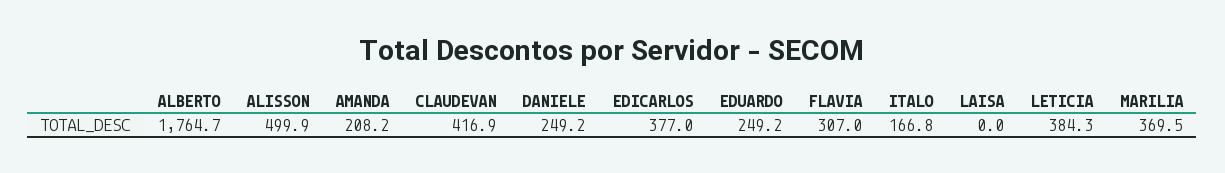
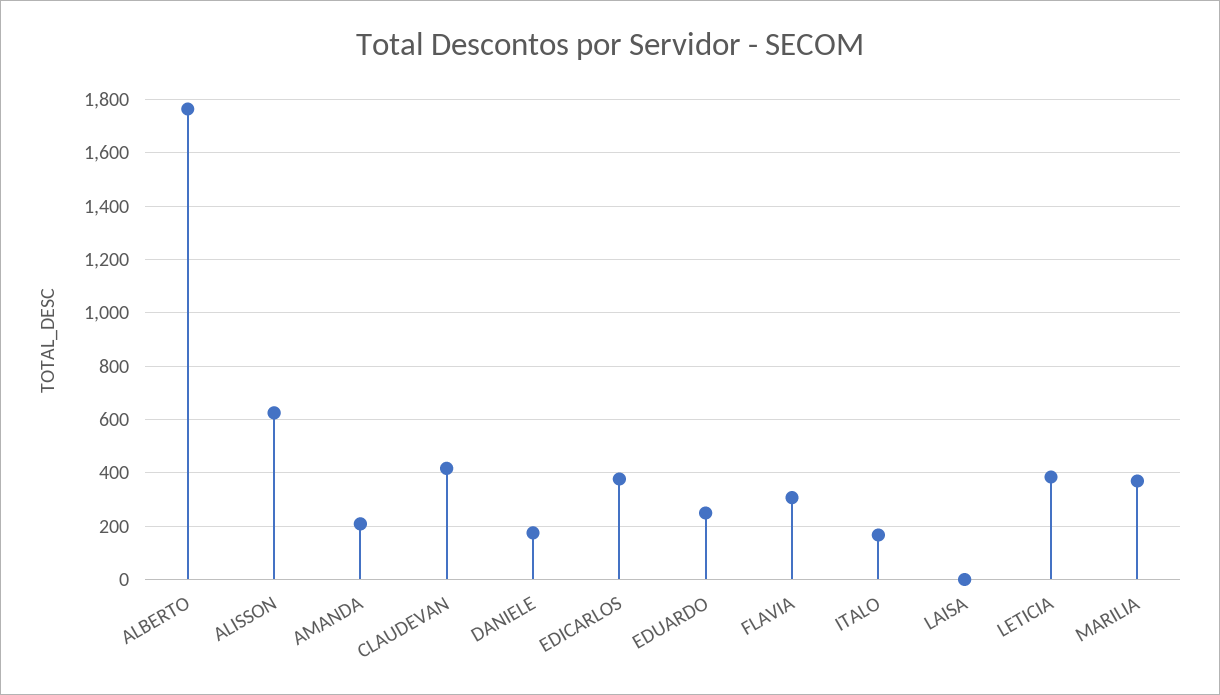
  {
    "ALBERTO": 1764.7,
-   "ALISSON": 499.9,
+   "ALISSON": 625,
    "AMANDA": 208.2,
    "CLAUDEVAN": 416.9,
-   "DANIELE": 249.2,
+   "DANIELE": 175,
    "EDICARLOS": 377,
    "EDUARDO": 249.2,
    "FLAVIA": 307,
    "ITALO": 166.8,
    "LAISA": 0,
    "LETICIA": 384.3,
    "MARILIA": 369.5
  }

